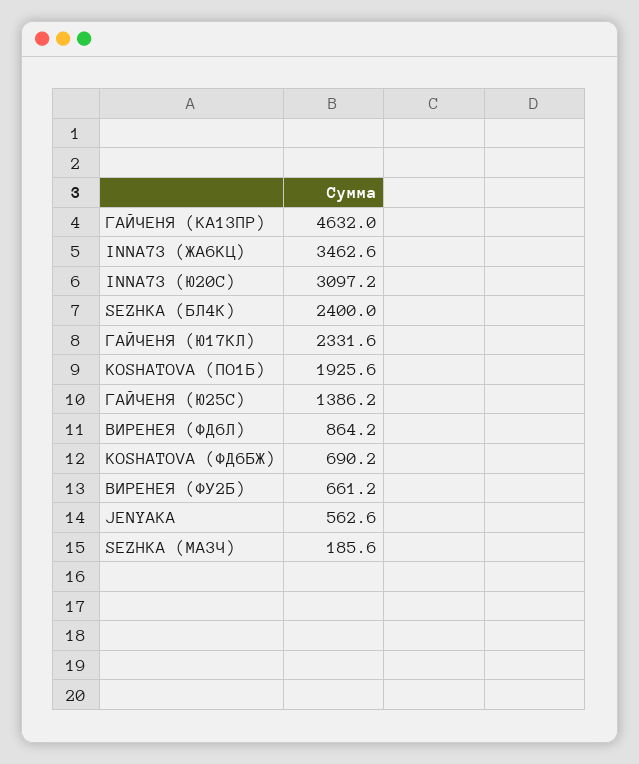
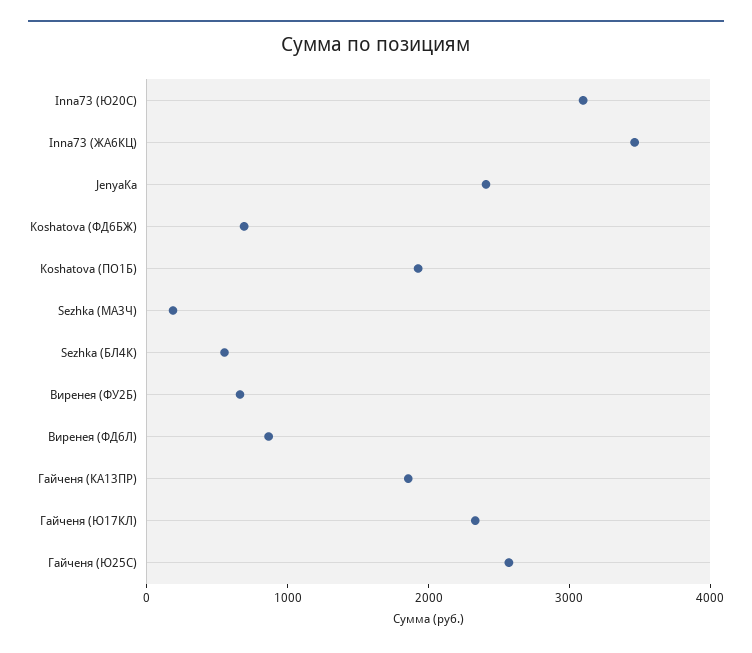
  {
-   "ГАЙЧЕНЯ (КА13ПР)": 4632,
+   "ГАЙЧЕНЯ (КА13ПР)": 1800,
    "INNA73 (ЖА6КЦ)": 3462.6,
    "INNA73 (Ю20С)": 3097.2,
-   "SEZHKA (БЛ4К)": 2400,
+   "SEZHKA (БЛ4К)": 600,
    "ГАЙЧЕНЯ (Ю17КЛ)": 2331.6,
    "KOSHATOVA (ПО1Б)": 1925.6,
-   "ГАЙЧЕНЯ (Ю25С)": 1386.2,
+   "ГАЙЧЕНЯ (Ю25С)": 2600,
    "ВИРЕНЕЯ (ФД6Л)": 864.2,
    "KOSHATOVA (ФД6БЖ)": 690.2,
    "ВИРЕНЕЯ (ФУ2Б)": 661.2,
-   "JENYAKA": 562.6,
+   "JENYAKA": 2400,
    "SEZHKA (МА3Ч)": 185.6
  }

